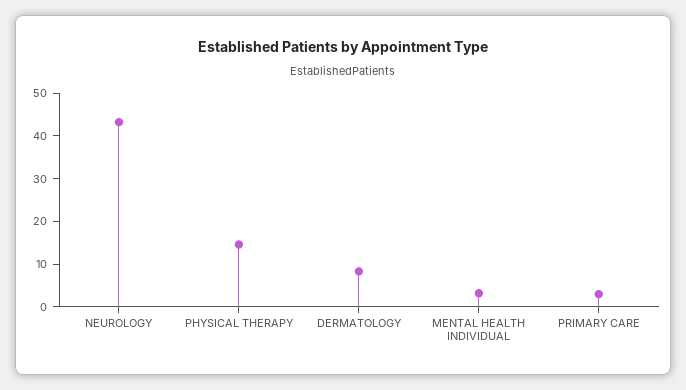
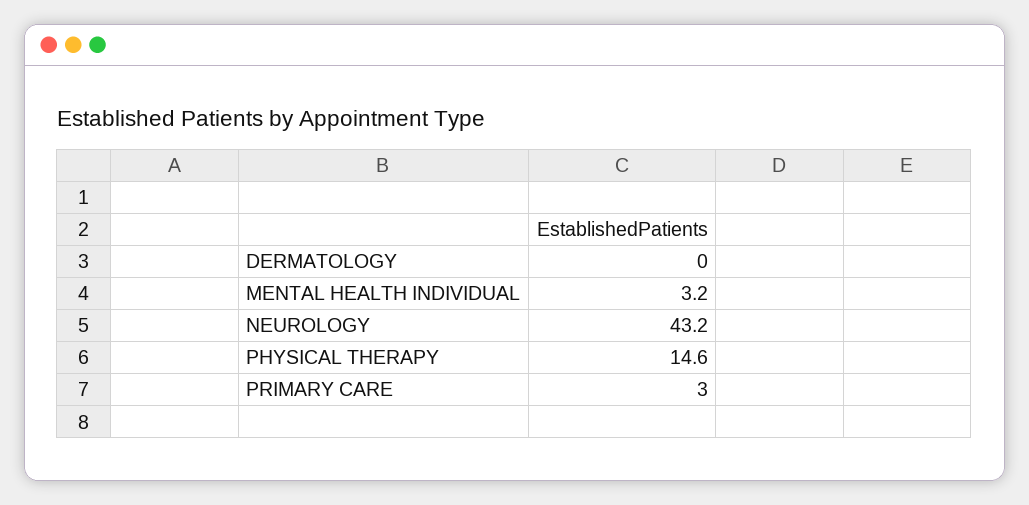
  {
    "NEUROLOGY": 43.2,
    "PHYSICAL THERAPY": 14.6,
-   "DERMATOLOGY": 8,
+   "DERMATOLOGY": 0,
    "MENTAL HEALTH INDIVIDUAL": 3.2,
    "PRIMARY CARE": 3
  }

